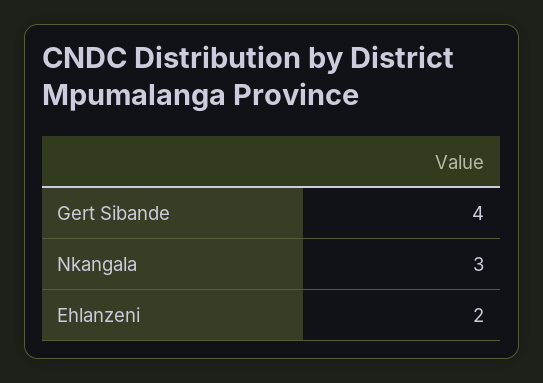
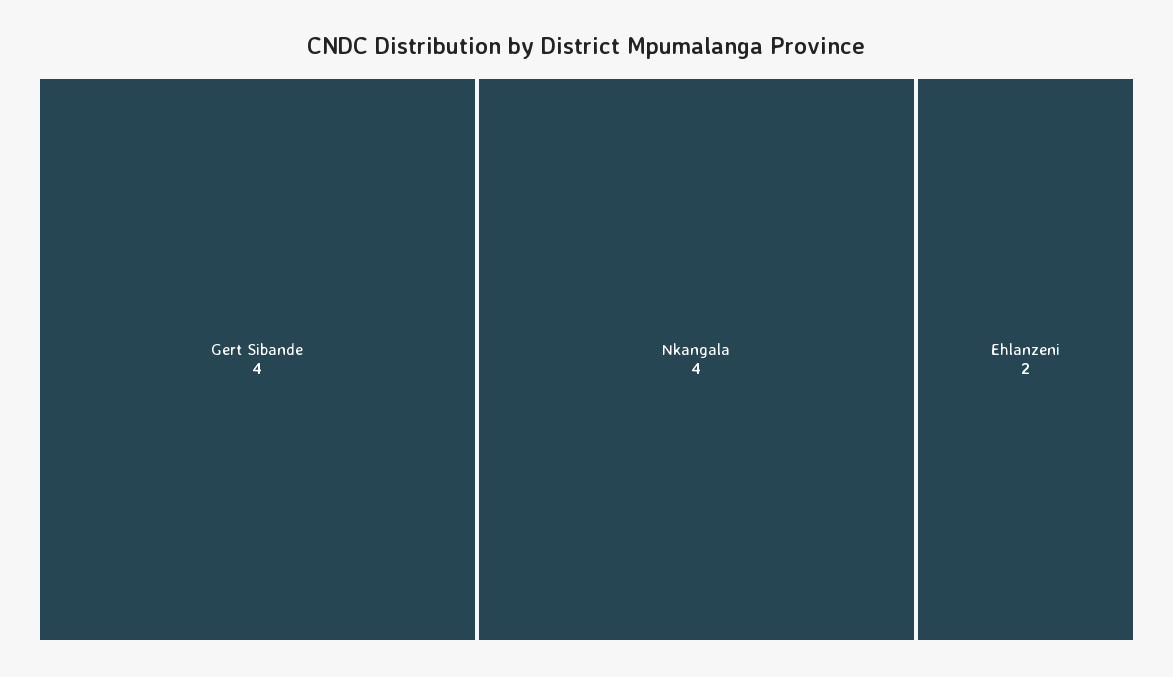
  {
    "Gert Sibande": 4,
-   "Nkangala": 3,
+   "Nkangala": 4,
    "Ehlanzeni": 2
  }

